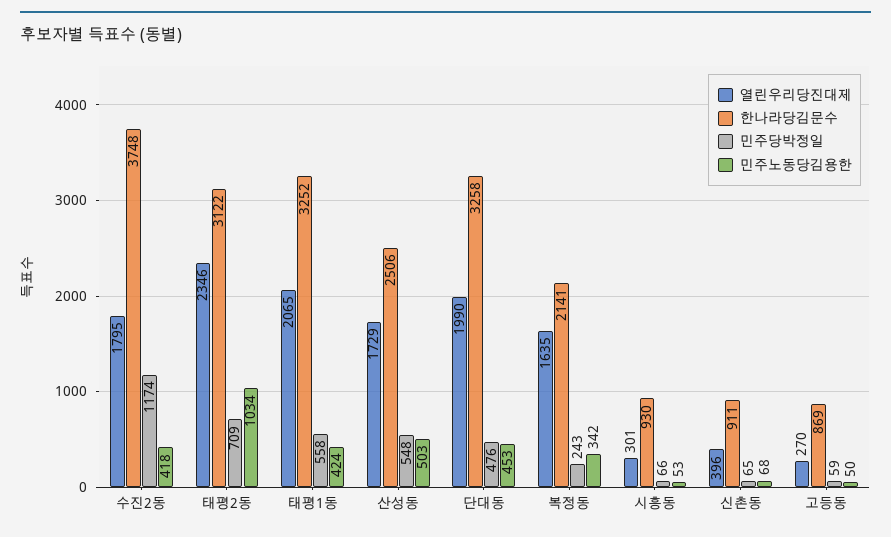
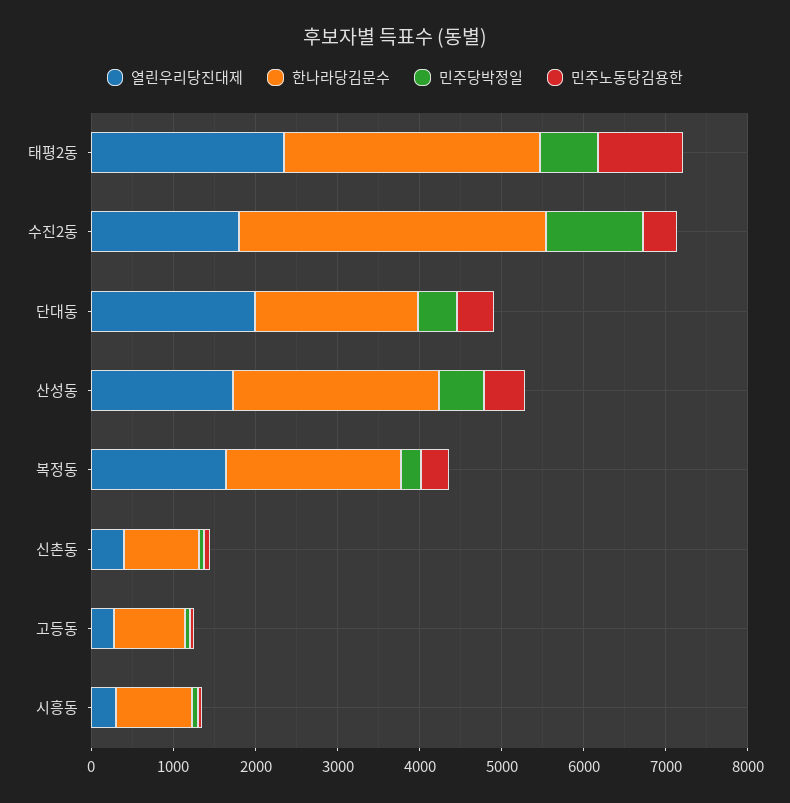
  {
    "열린우리당진대제": {
      "수진2동": 1795,
      "태평2동": 2346,
-     "태평1동": 2065,
      "산성동": 1729,
      "단대동": 1990,
      "복정동": 1635,
      "시흥동": 301,
      "신촌동": 396,
      "고등동": 270
    },
    "한나라당김문수": {
      "수진2동": 3748,
      "태평2동": 3122,
-     "태평1동": 3252,
      "산성동": 2506,
-     "단대동": 3258,
+     "단대동": 2000,
      "복정동": 2141,
      "시흥동": 930,
      "신촌동": 911,
      "고등동": 869
    },
    "민주당박정일": {
      "수진2동": 1174,
      "태평2동": 709,
-     "태평1동": 558,
      "산성동": 548,
      "단대동": 476,
      "복정동": 243,
      "시흥동": 66,
      "신촌동": 65,
      "고등동": 59
    },
    "민주노동당김용한": {
      "수진2동": 418,
      "태평2동": 1034,
-     "태평1동": 424,
      "산성동": 503,
      "단대동": 453,
      "복정동": 342,
      "시흥동": 53,
      "신촌동": 68,
      "고등동": 50
    }
  }

